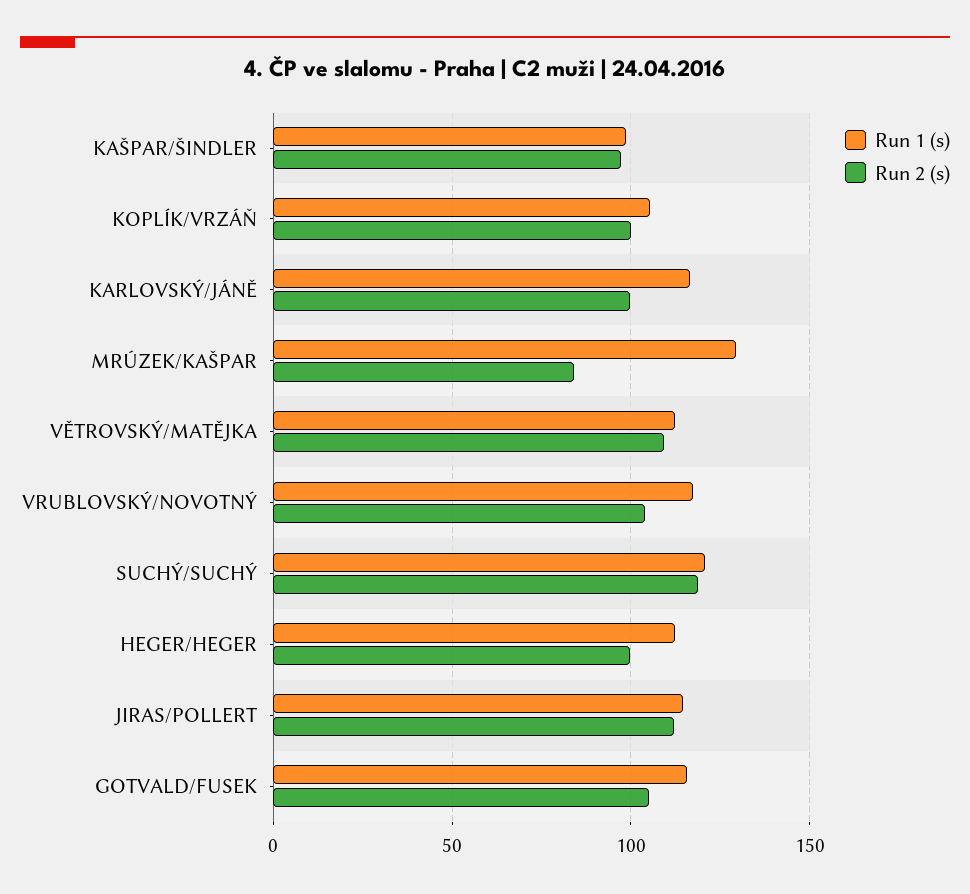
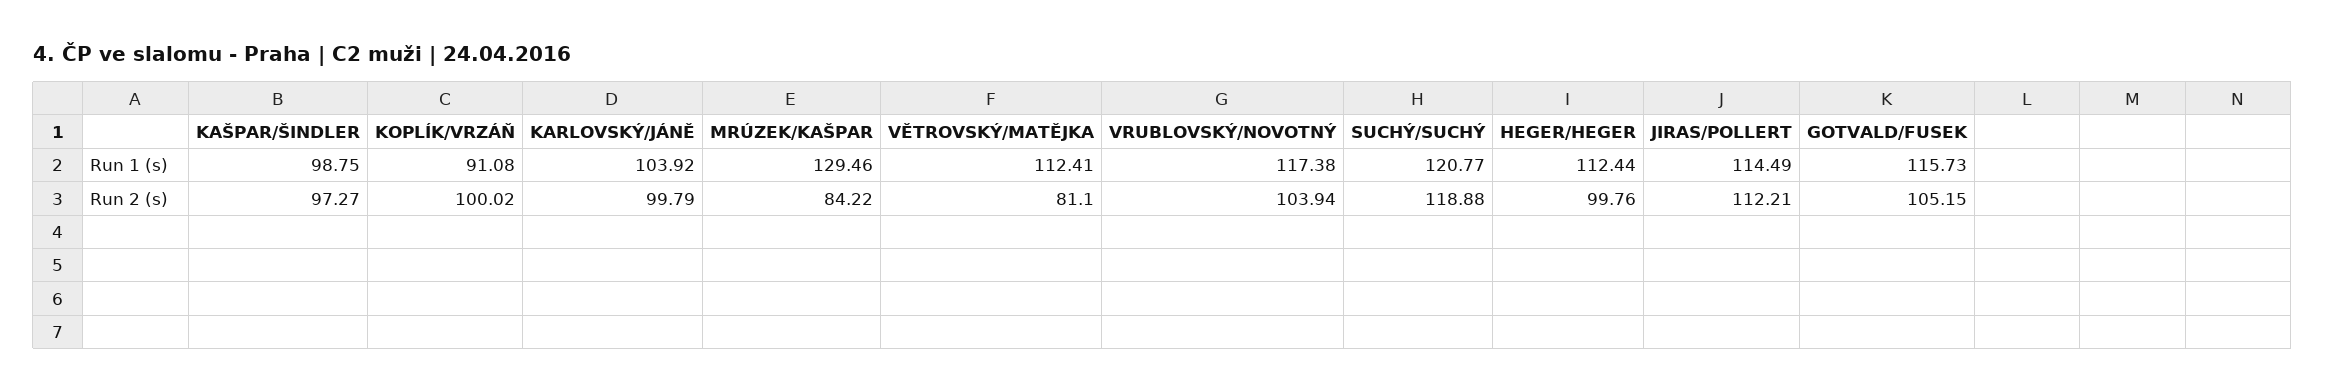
  {
    "Run 1 (s)": {
      "KAŠPAR/ŠINDLER": 98.75,
-     "KOPLÍK/VRZÁŇ": 105,
+     "KOPLÍK/VRZÁŇ": 91.08,
-     "KARLOVSKÝ/JÁNĚ": 115,
+     "KARLOVSKÝ/JÁNĚ": 103.92,
      "MRÚZEK/KAŠPAR": 129.46,
      "VĚTROVSKÝ/MATĚJKA": 112.41,
      "VRUBLOVSKÝ/NOVOTNÝ": 117.38,
      "SUCHÝ/SUCHÝ": 120.77,
      "HEGER/HEGER": 112.44,
      "JIRAS/POLLERT": 114.49,
      "GOTVALD/FUSEK": 115.73
    },
    "Run 2 (s)": {
      "KAŠPAR/ŠINDLER": 97.27,
      "KOPLÍK/VRZÁŇ": 100.02,
      "KARLOVSKÝ/JÁNĚ": 99.79,
      "MRÚZEK/KAŠPAR": 84.22,
-     "VĚTROVSKÝ/MATĚJKA": 110,
+     "VĚTROVSKÝ/MATĚJKA": 81.1,
      "VRUBLOVSKÝ/NOVOTNÝ": 103.94,
      "SUCHÝ/SUCHÝ": 118.88,
      "HEGER/HEGER": 99.76,
      "JIRAS/POLLERT": 112.21,
      "GOTVALD/FUSEK": 105.15
    }
  }

